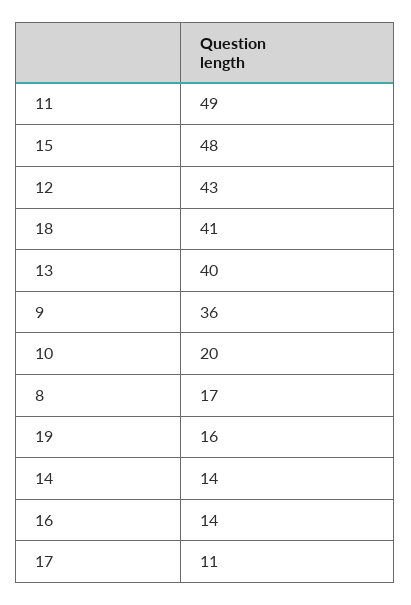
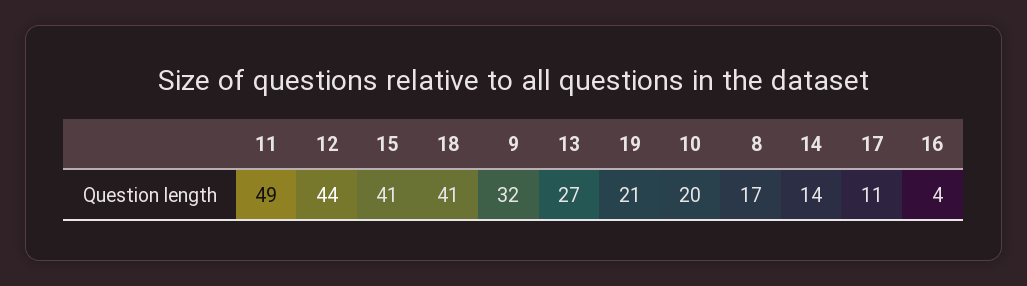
  {
    "11": 49,
-   "15": 48,
+   "15": 41,
-   "12": 43,
+   "12": 44,
    "18": 41,
-   "13": 40,
+   "13": 27,
-   "9": 36,
+   "9": 32,
    "10": 20,
    "8": 17,
-   "19": 16,
+   "19": 21,
    "14": 14,
-   "16": 14,
+   "16": 4,
    "17": 11
  }

